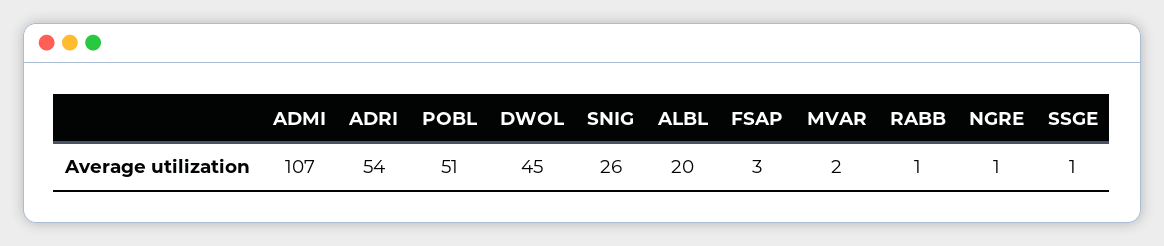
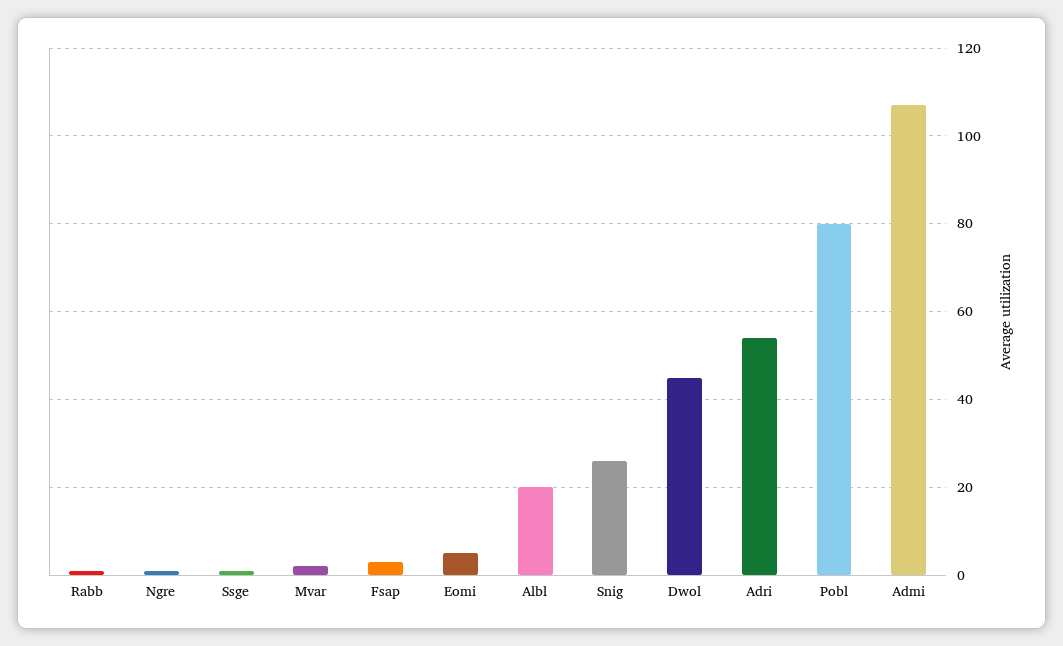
  {
    "ADMI": 107,
    "ADRI": 54,
-   "POBL": 51,
+   "POBL": 80,
    "DWOL": 45,
    "SNIG": 26,
    "ALBL": 20,
    "FSAP": 3,
    "MVAR": 2,
    "RABB": 1,
    "NGRE": 1,
-   "SSGE": 1
+   "SSGE": 1,
+   "Eomi": 5
  }

